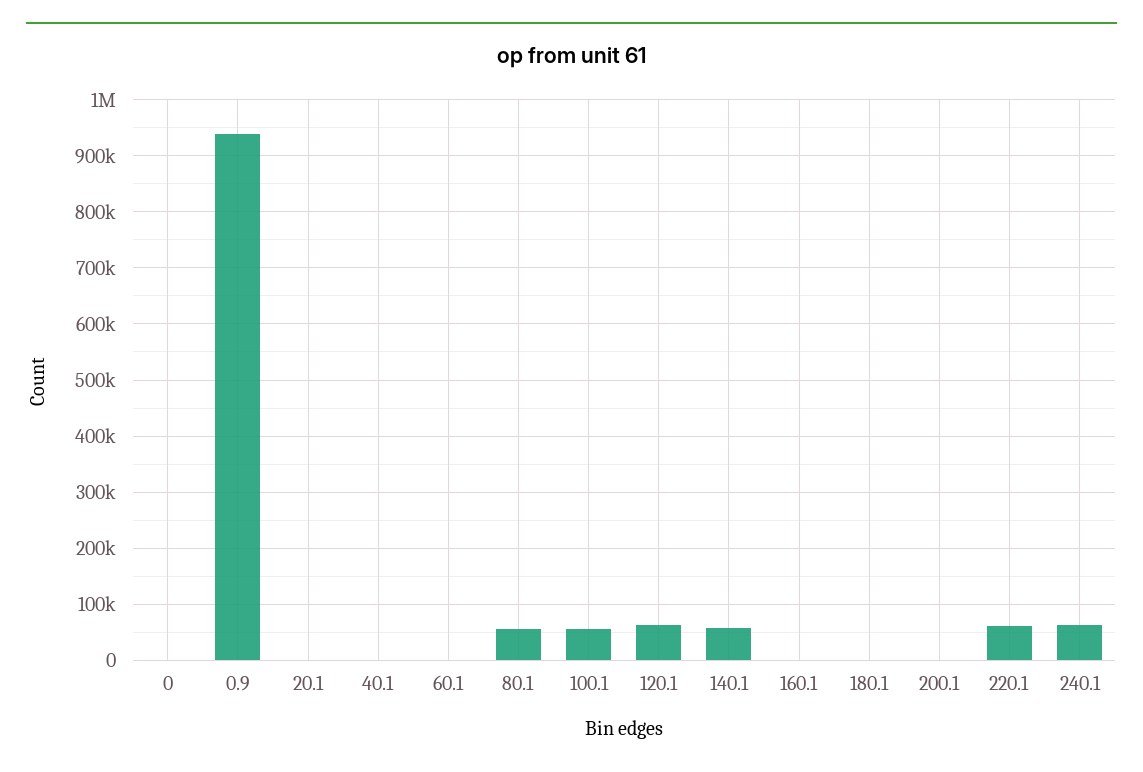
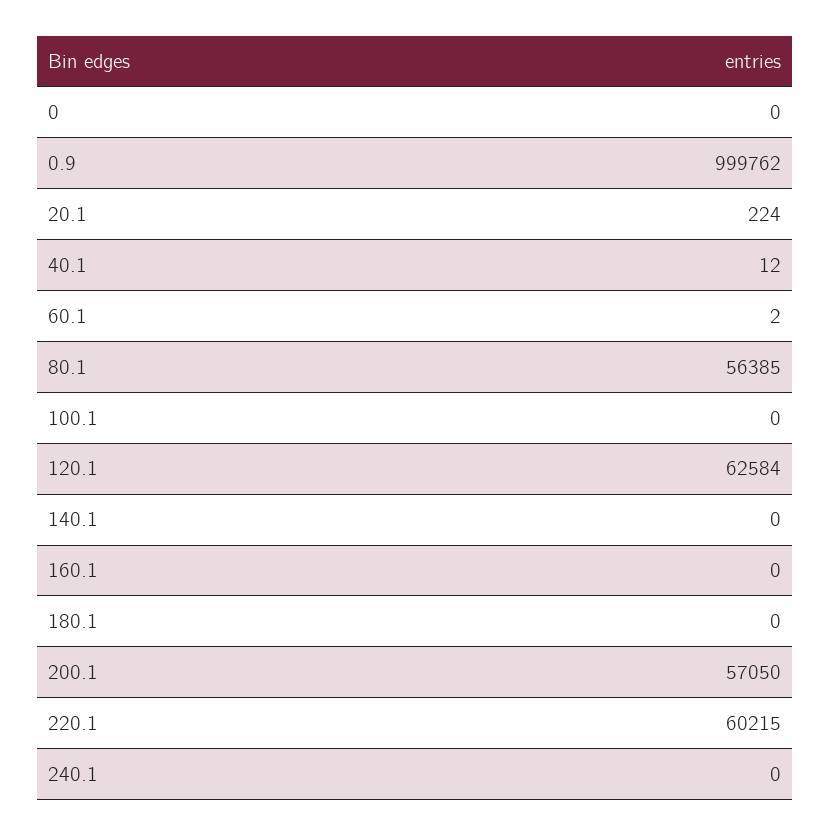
  {
    "0": 0,
-   "0.9": 940000,
+   "0.9": 999762,
    "20.1": 224,
    "40.1": 12,
    "60.1": 2,
    "80.1": 56385,
-   "100.1": 60000,
+   "100.1": 0,
    "120.1": 62584,
-   "140.1": 60000,
+   "140.1": 0,
    "160.1": 0,
    "180.1": 0,
-   "200.1": 0,
+   "200.1": 57050,
    "220.1": 60215,
-   "240.1": 60000
+   "240.1": 0
  }

